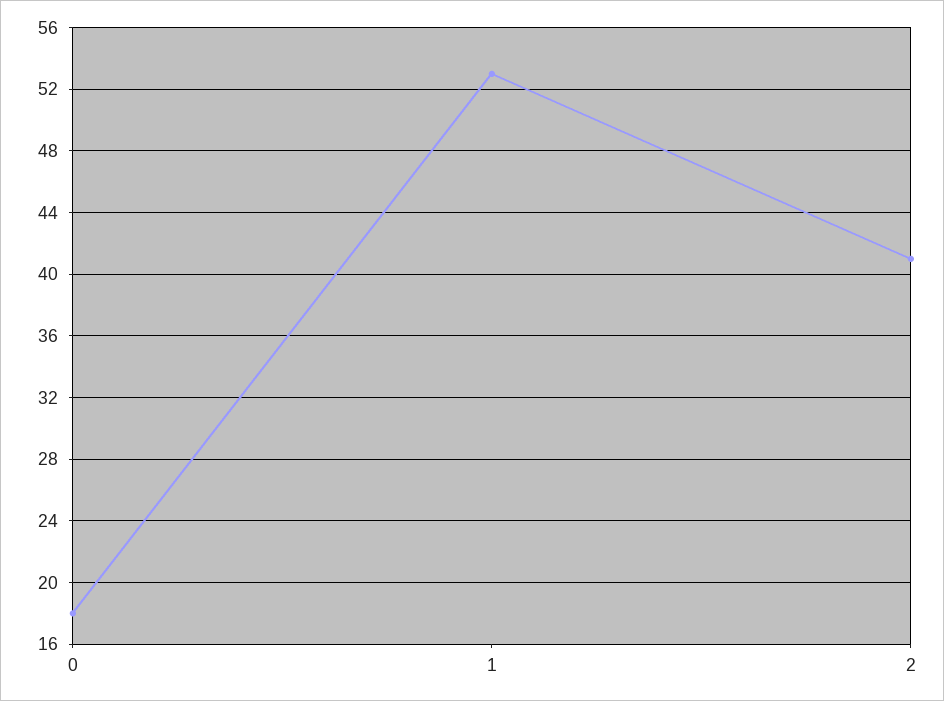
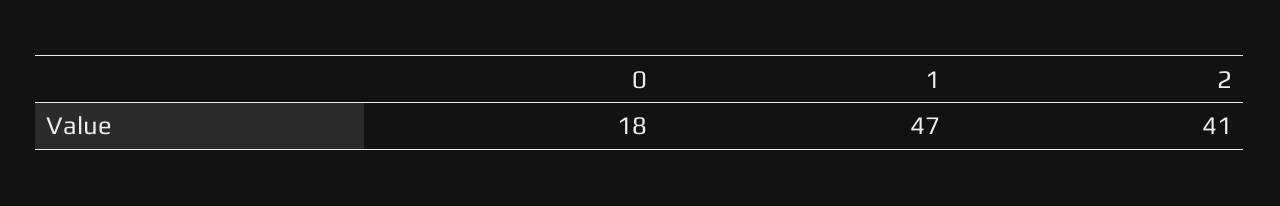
  {
    "0": 18,
-   "1": 53,
+   "1": 47,
    "2": 41
  }

